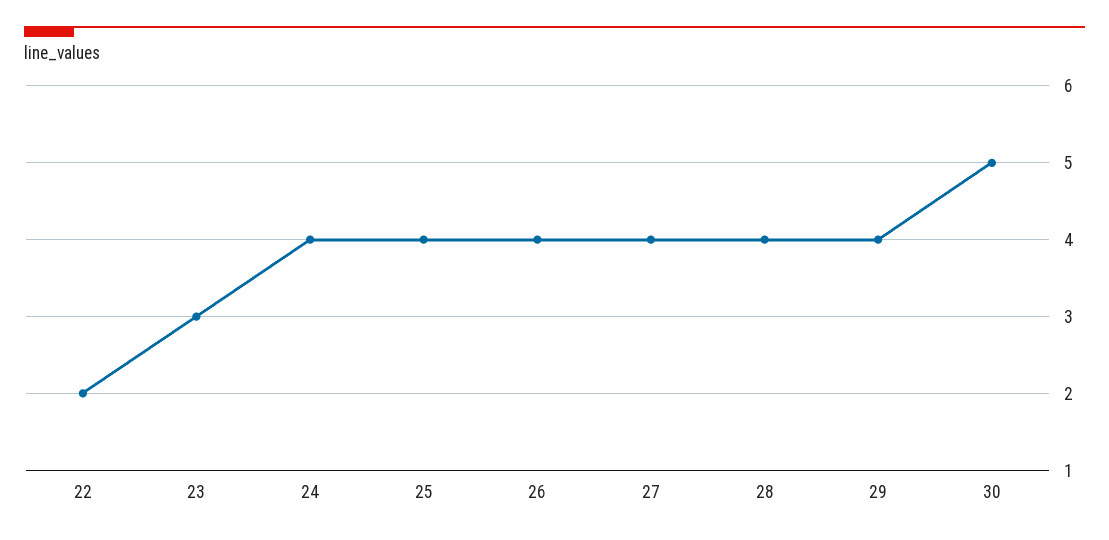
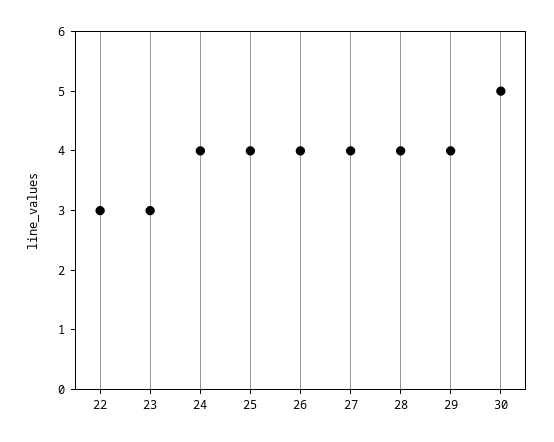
  {
-   "22": 2,
+   "22": 3,
    "23": 3,
    "24": 4,
    "25": 4,
    "26": 4,
    "27": 4,
    "28": 4,
    "29": 4,
    "30": 5
  }

